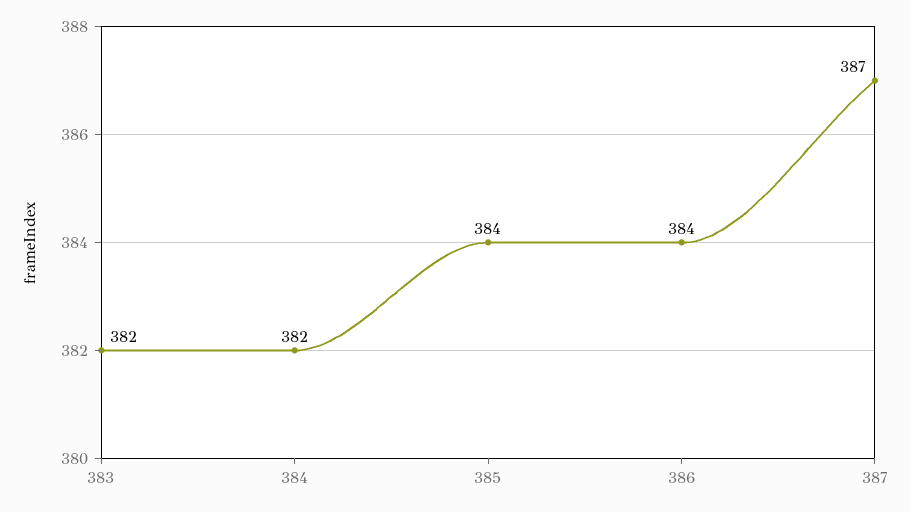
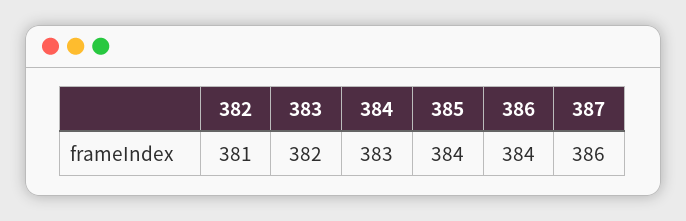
  {
    "383": 382,
-   "384": 382,
+   "384": 383,
    "385": 384,
    "386": 384,
-   "387": 387
+   "387": 386,
+   "382": 381
  }

